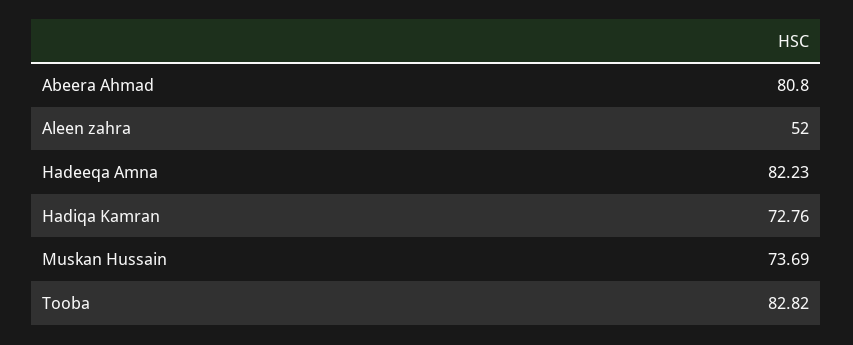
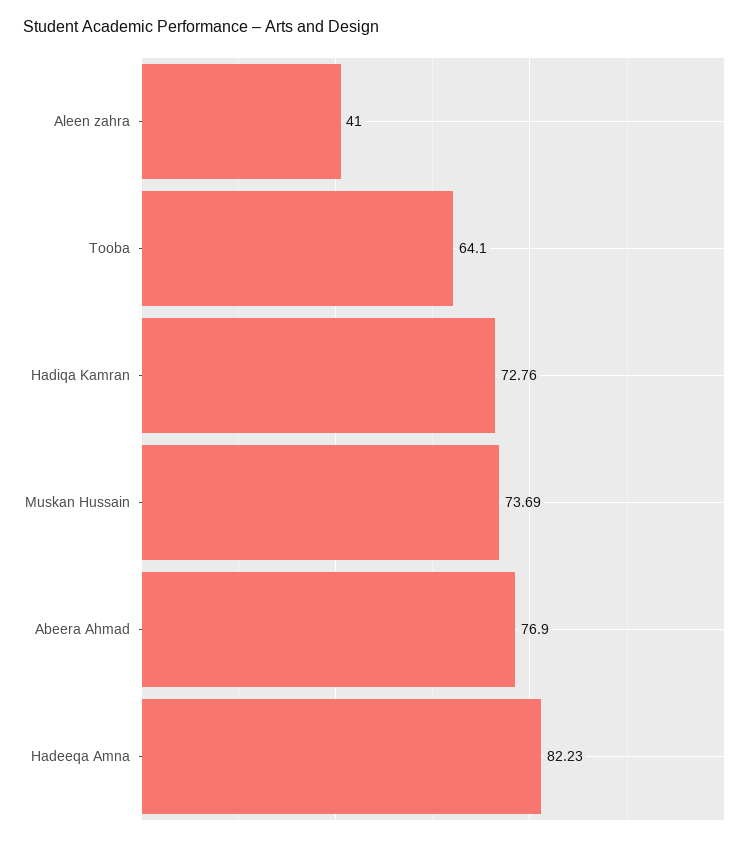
  {
-   "Abeera Ahmad": 80.8,
+   "Abeera Ahmad": 76.9,
-   "Aleen zahra": 52,
+   "Aleen zahra": 41,
    "Hadeeqa Amna": 82.23,
    "Hadiqa Kamran": 72.76,
    "Muskan Hussain": 73.69,
-   "Tooba": 82.82
+   "Tooba": 64.1
  }

